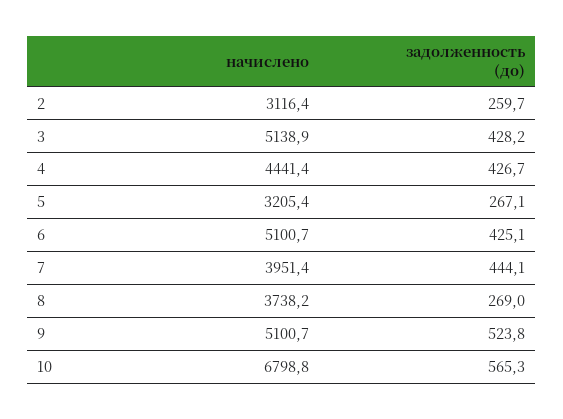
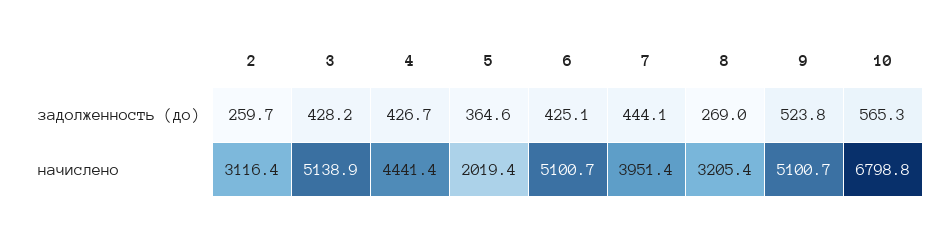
  {
    "начислено": {
      "2": 3116.4,
      "3": 5138.9,
      "4": 4441.4,
-     "5": 3205.4,
+     "5": 2019.4,
      "6": 5100.7,
      "7": 3951.4,
-     "8": 3738.2,
+     "8": 3205.4,
      "9": 5100.7,
      "10": 6798.8
    },
    "задолженность (до)": {
      "2": 259.7,
      "3": 428.2,
      "4": 426.7,
-     "5": 267.1,
+     "5": 364.6,
      "6": 425.1,
      "7": 444.1,
      "8": 269,
      "9": 523.8,
      "10": 565.3
    }
  }

